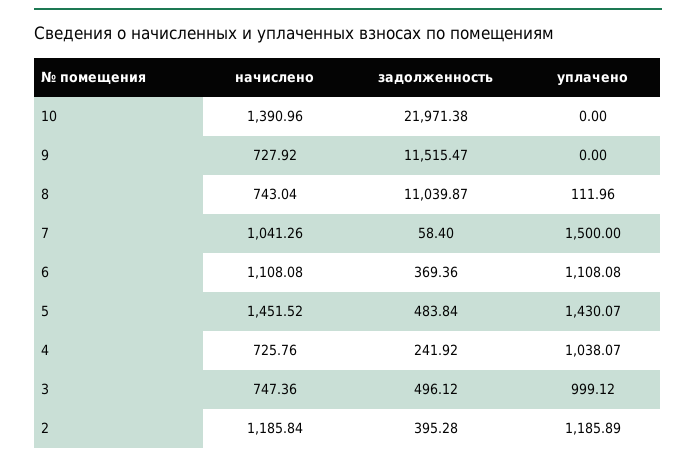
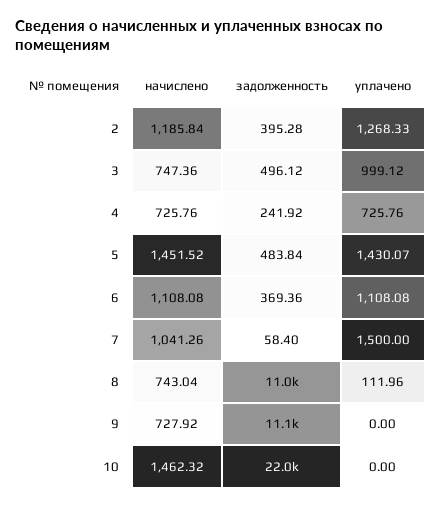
  {
    "начислено": {
-     "10": 1390.96,
+     "10": 1462.32,
      "9": 727.92,
      "8": 743.04,
      "7": 1041.26,
      "6": 1108.08,
      "5": 1451.52,
      "4": 725.76,
      "3": 747.36,
      "2": 1185.84
    },
    "задолженность": {
      "10": 21971.38,
-     "9": 11515.47,
+     "9": 11100,
      "8": 11039.87,
      "7": 58.4,
      "6": 369.36,
      "5": 483.84,
      "4": 241.92,
      "3": 496.12,
      "2": 395.28
    },
    "уплачено": {
      "10": 0,
      "9": 0,
      "8": 111.96,
      "7": 1500,
      "6": 1108.08,
      "5": 1430.07,
-     "4": 1038.07,
+     "4": 725.76,
      "3": 999.12,
-     "2": 1185.89
+     "2": 1268.33
    }
  }

